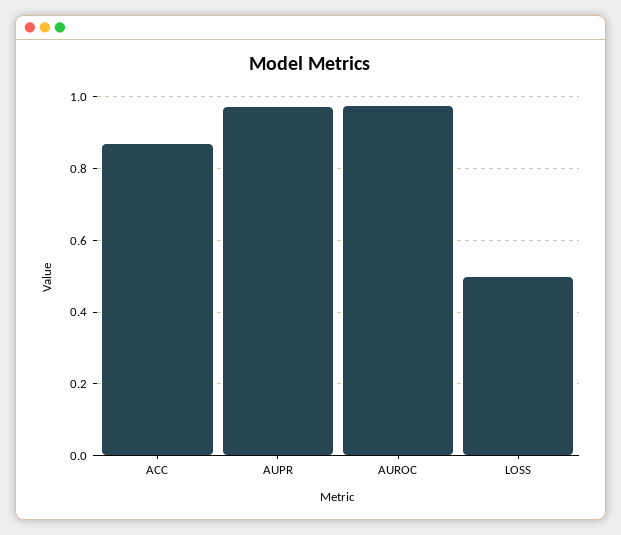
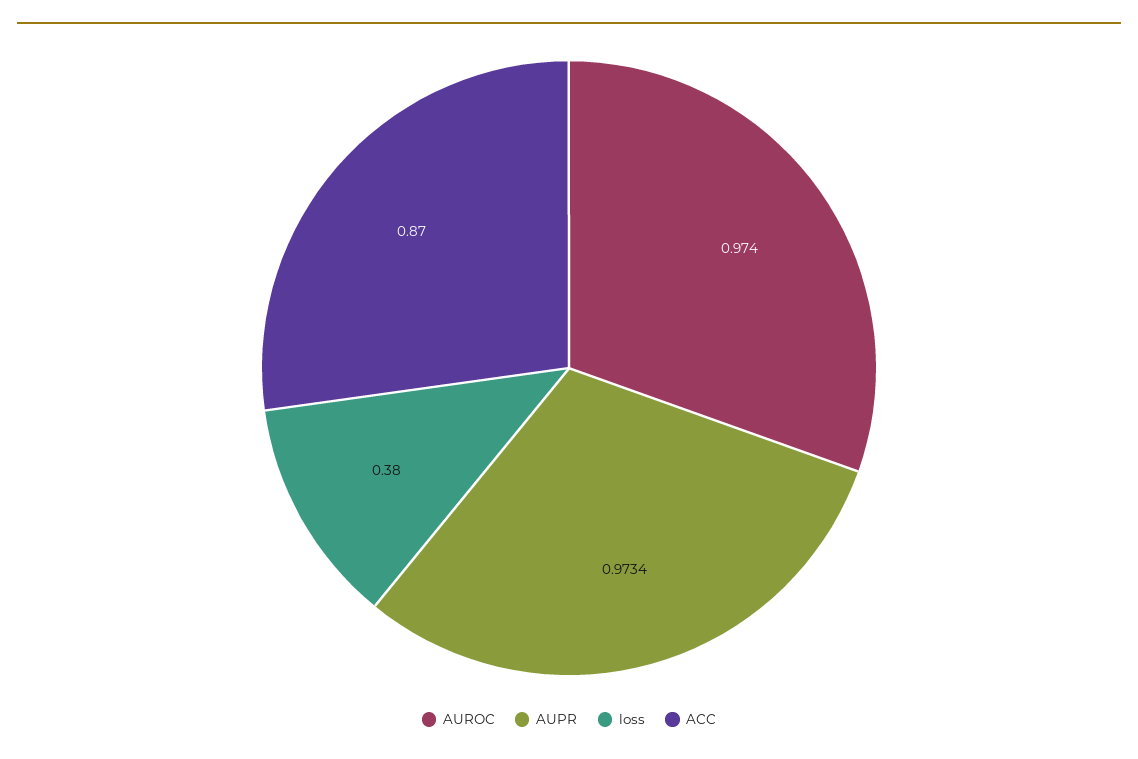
  {
    "ACC": 0.87,
    "AUPR": 0.9734,
    "AUROC": 0.974,
-   "LOSS": 0.5
+   "LOSS": 0.38
  }

